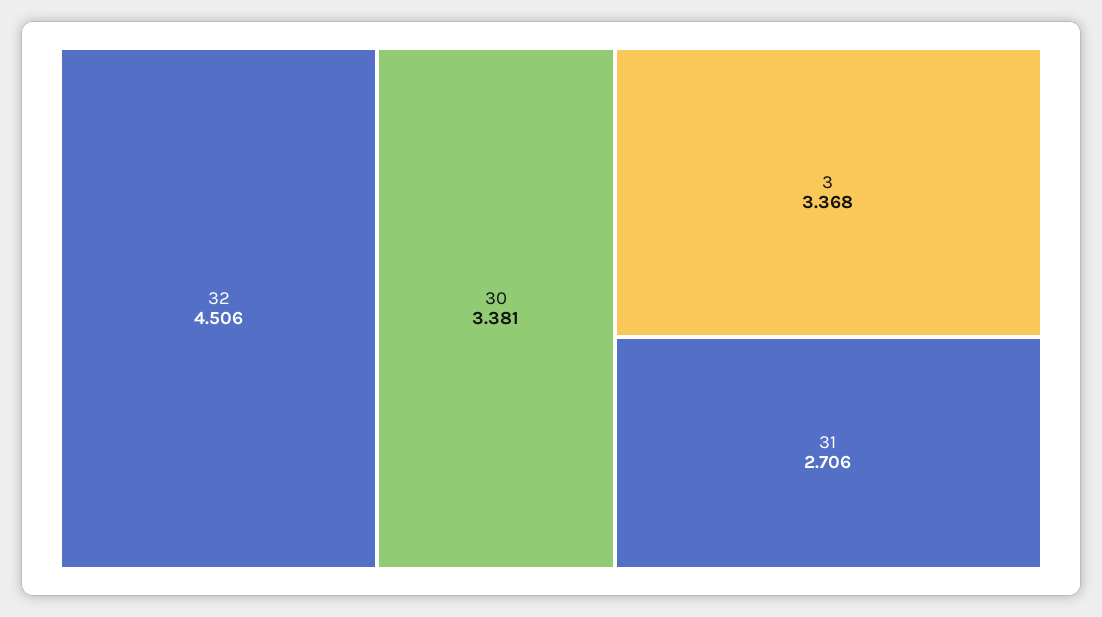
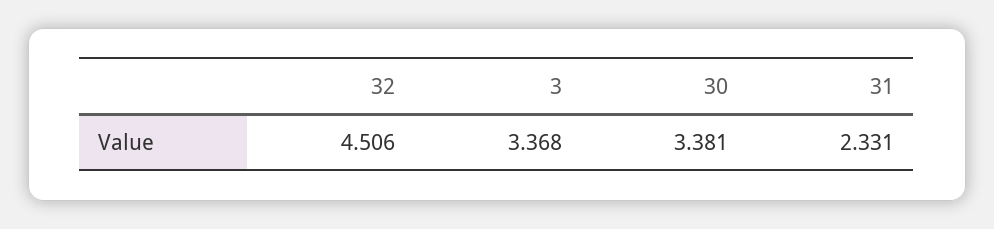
  {
    "32": 4.506,
    "30": 3.381,
    "3": 3.368,
-   "31": 2.706
+   "31": 2.331
  }

